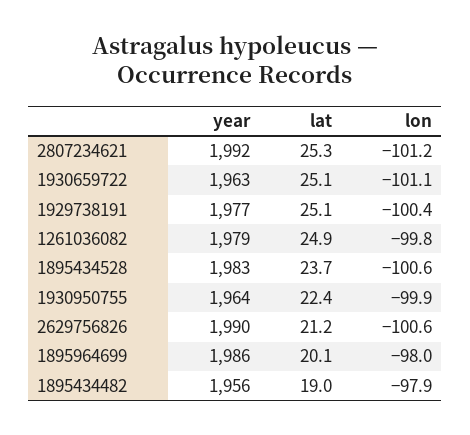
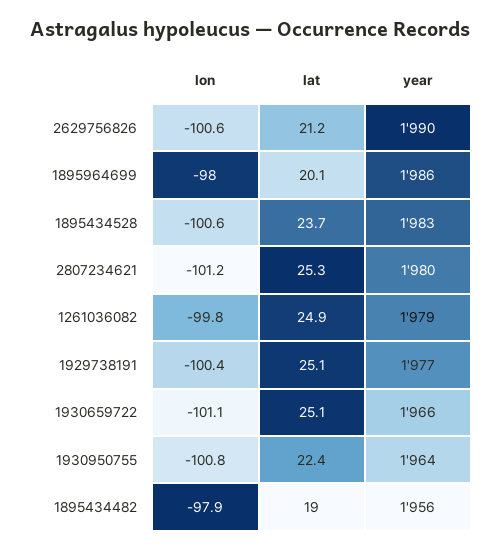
  {
    "year": {
-     "2807234621": 1992,
+     "2807234621": 1980,
-     "1930659722": 1963,
+     "1930659722": 1966,
      "1929738191": 1977,
      "1261036082": 1979,
      "1895434528": 1983,
      "1930950755": 1964,
      "2629756826": 1990,
      "1895964699": 1986,
      "1895434482": 1956
    },
    "lat": {
      "2807234621": 25.3,
      "1930659722": 25.1,
      "1929738191": 25.1,
      "1261036082": 24.9,
      "1895434528": 23.7,
      "1930950755": 22.4,
      "2629756826": 21.2,
      "1895964699": 20.1,
      "1895434482": 19
    },
    "lon": {
      "2807234621": -101.2,
      "1930659722": -101.1,
      "1929738191": -100.4,
      "1261036082": -99.8,
      "1895434528": -100.6,
-     "1930950755": -99.9,
+     "1930950755": -100.8,
      "2629756826": -100.6,
      "1895964699": -98,
      "1895434482": -97.9
    }
  }

